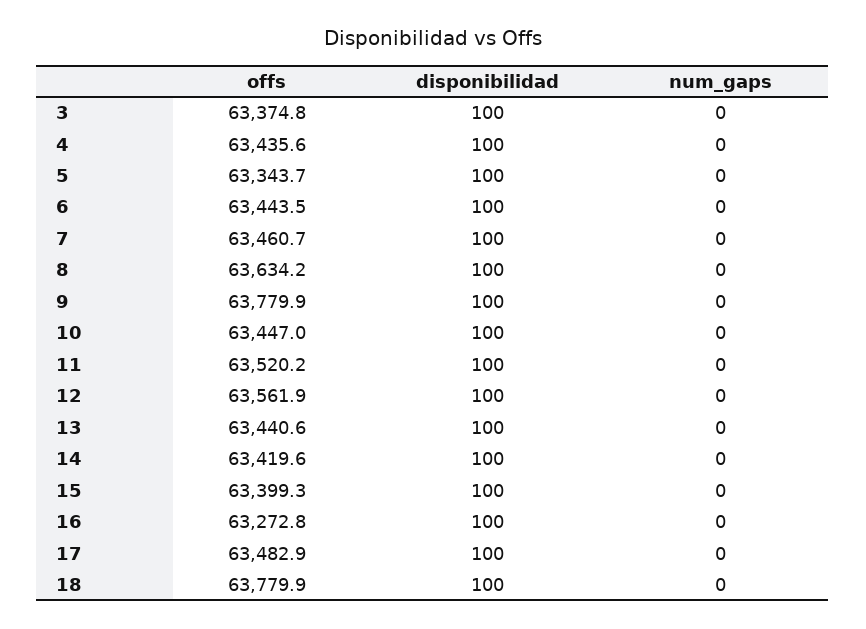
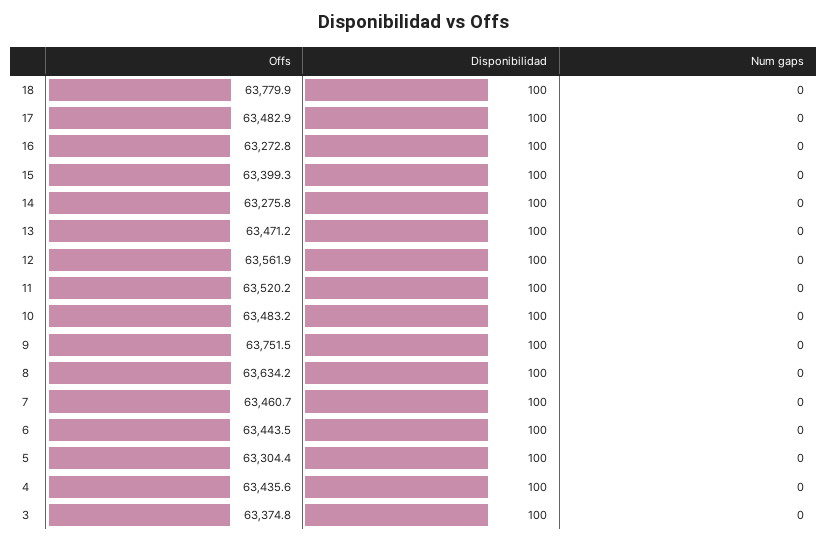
  {
    "offs": {
      "3": 63374.8,
      "4": 63435.6,
-     "5": 63343.7,
+     "5": 63304.4,
      "6": 63443.5,
      "7": 63460.7,
      "8": 63634.2,
-     "9": 63779.9,
+     "9": 63751.5,
-     "10": 63447,
+     "10": 63483.2,
      "11": 63520.2,
      "12": 63561.9,
-     "13": 63440.6,
+     "13": 63471.2,
-     "14": 63419.6,
+     "14": 63275.8,
      "15": 63399.3,
      "16": 63272.8,
      "17": 63482.9,
      "18": 63779.9
    },
    "disponibilidad": {
      "3": 100,
      "4": 100,
      "5": 100,
      "6": 100,
      "7": 100,
      "8": 100,
      "9": 100,
      "10": 100,
      "11": 100,
      "12": 100,
      "13": 100,
      "14": 100,
      "15": 100,
      "16": 100,
      "17": 100,
      "18": 100
    },
    "num_gaps": {
      "3": 0,
      "4": 0,
      "5": 0,
      "6": 0,
      "7": 0,
      "8": 0,
      "9": 0,
      "10": 0,
      "11": 0,
      "12": 0,
      "13": 0,
      "14": 0,
      "15": 0,
      "16": 0,
      "17": 0,
      "18": 0
    }
  }

